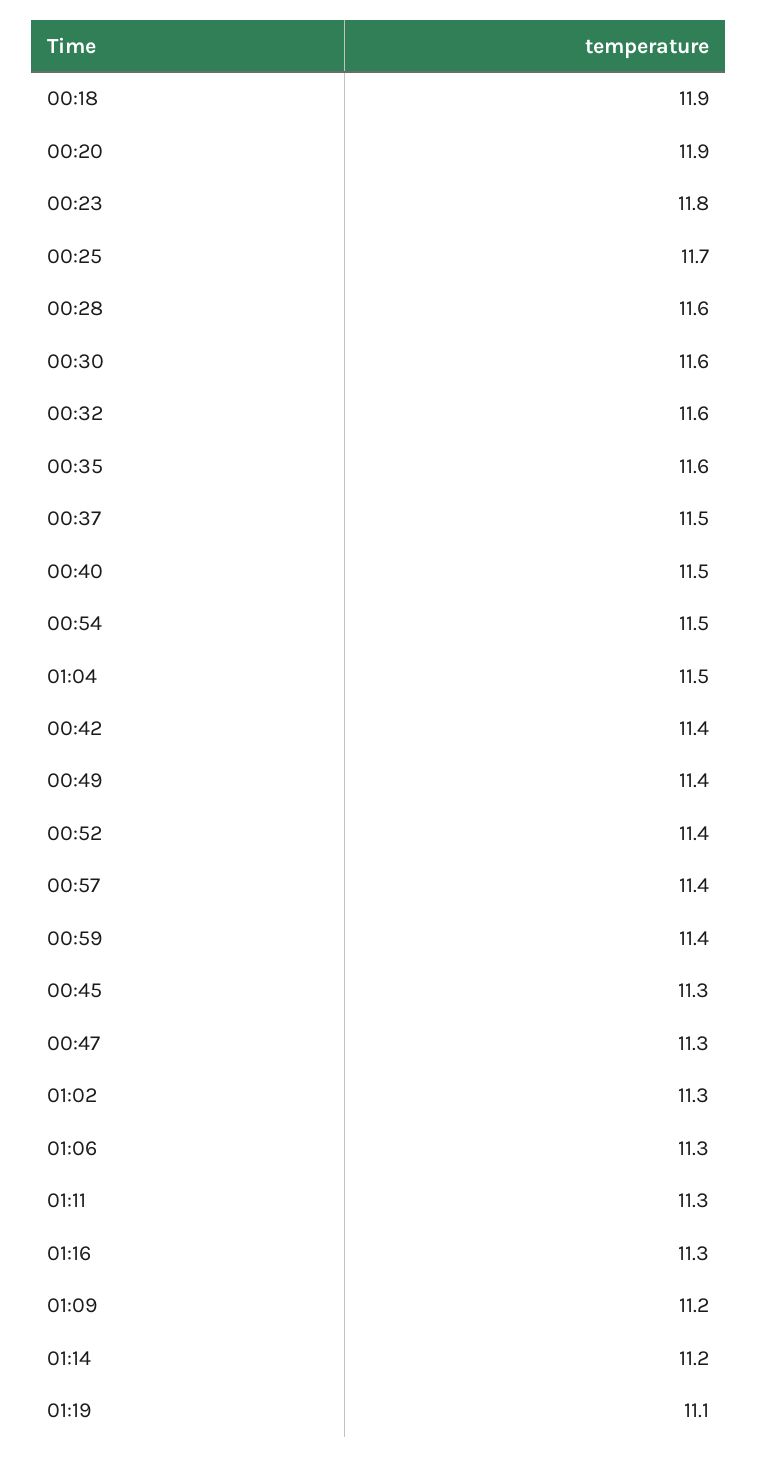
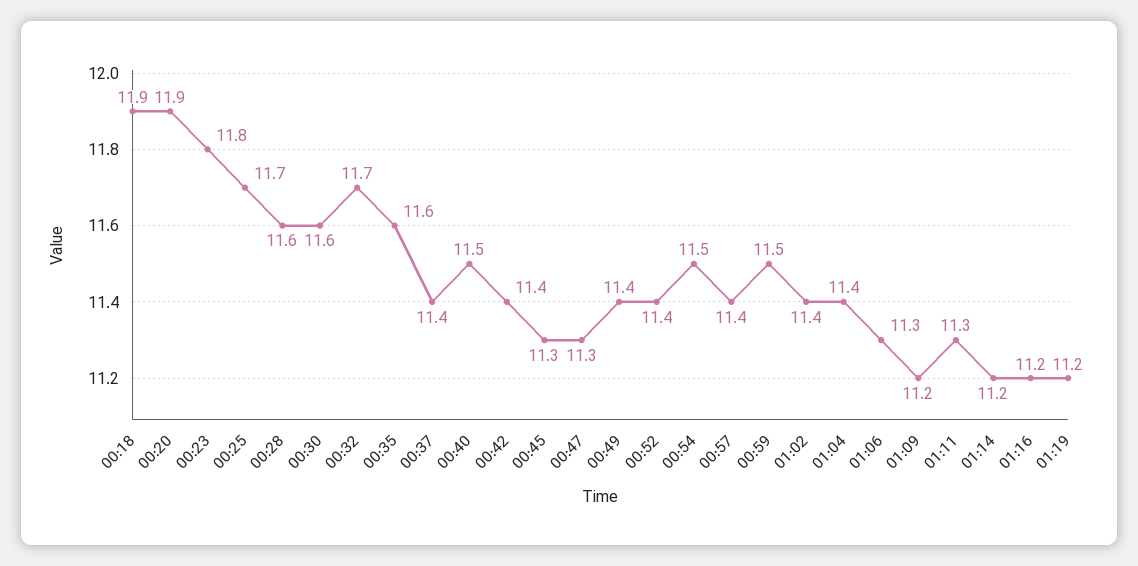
  {
    "00:18": 11.9,
    "00:20": 11.9,
    "00:23": 11.8,
    "00:25": 11.7,
    "00:28": 11.6,
    "00:30": 11.6,
-   "00:32": 11.6,
+   "00:32": 11.7,
    "00:35": 11.6,
-   "00:37": 11.5,
+   "00:37": 11.4,
    "00:40": 11.5,
    "00:54": 11.5,
-   "01:04": 11.5,
+   "01:04": 11.4,
    "00:42": 11.4,
    "00:49": 11.4,
    "00:52": 11.4,
    "00:57": 11.4,
-   "00:59": 11.4,
+   "00:59": 11.5,
    "00:45": 11.3,
    "00:47": 11.3,
-   "01:02": 11.3,
+   "01:02": 11.4,
    "01:06": 11.3,
    "01:11": 11.3,
-   "01:16": 11.3,
+   "01:16": 11.2,
    "01:09": 11.2,
    "01:14": 11.2,
-   "01:19": 11.1
+   "01:19": 11.2
  }

